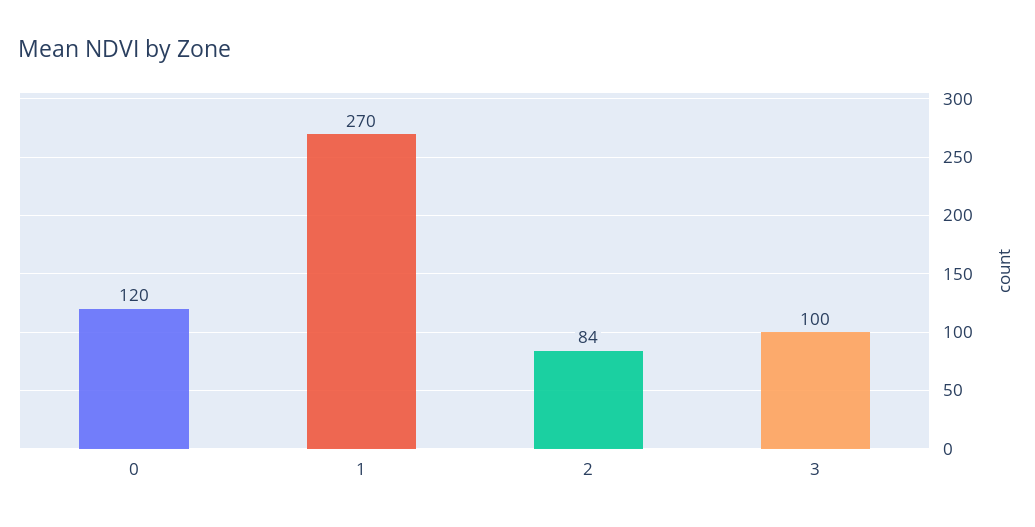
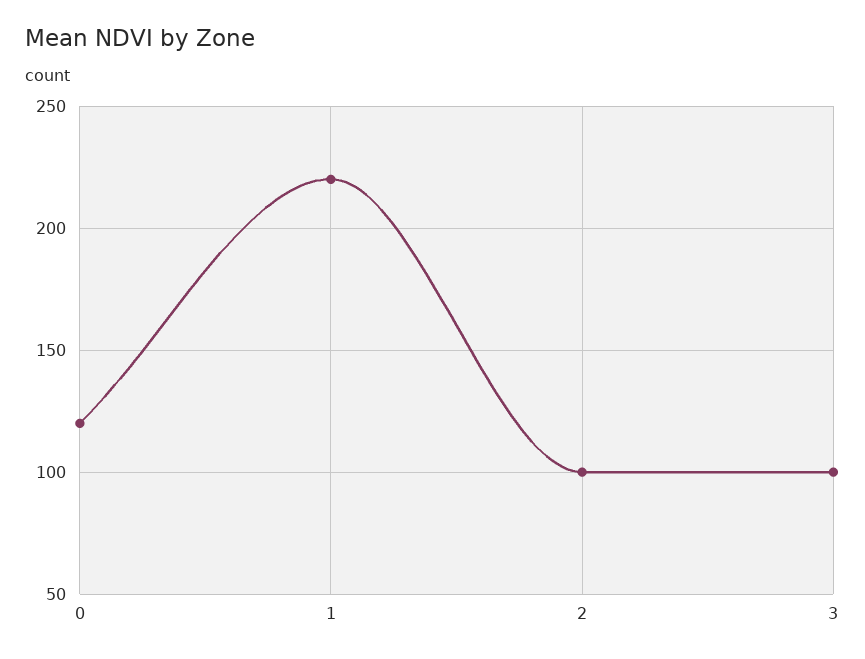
  {
    "0": 120,
-   "1": 270,
+   "1": 220,
-   "2": 84,
+   "2": 100,
    "3": 100
  }

